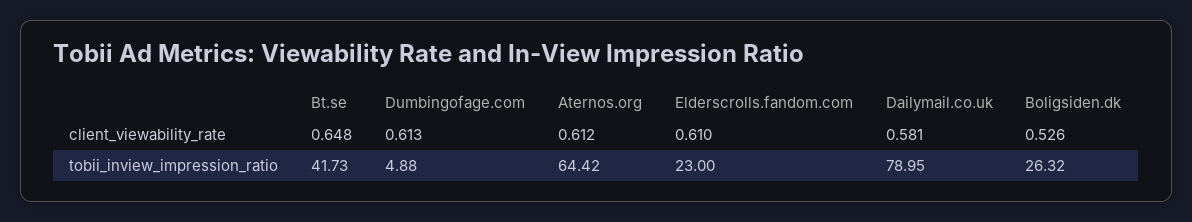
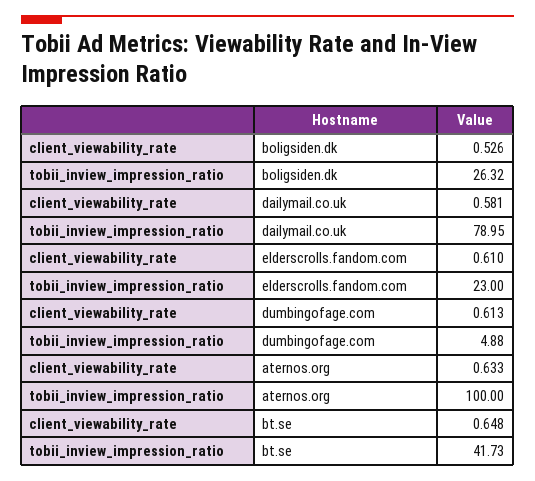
  {
    "Bt.se": {
      "client_viewability_rate": 0.648,
      "tobii_inview_impression_ratio": 41.73
    },
    "Dumbingofage.com": {
      "client_viewability_rate": 0.613,
      "tobii_inview_impression_ratio": 4.88
    },
    "Aternos.org": {
-     "client_viewability_rate": 0.612,
+     "client_viewability_rate": 0.633,
-     "tobii_inview_impression_ratio": 64.42
+     "tobii_inview_impression_ratio": 100
    },
    "Elderscrolls.fandom.com": {
      "client_viewability_rate": 0.61,
      "tobii_inview_impression_ratio": 23
    },
    "Dailymail.co.uk": {
      "client_viewability_rate": 0.581,
      "tobii_inview_impression_ratio": 78.95
    },
    "Boligsiden.dk": {
      "client_viewability_rate": 0.526,
      "tobii_inview_impression_ratio": 26.32
    }
  }

